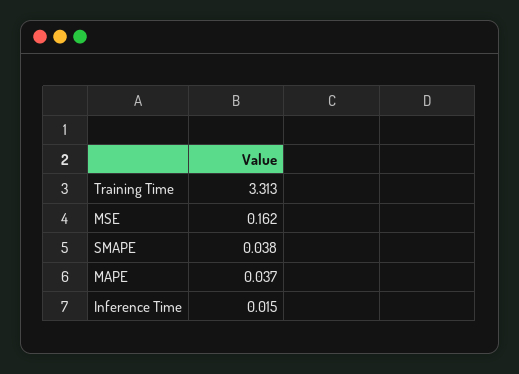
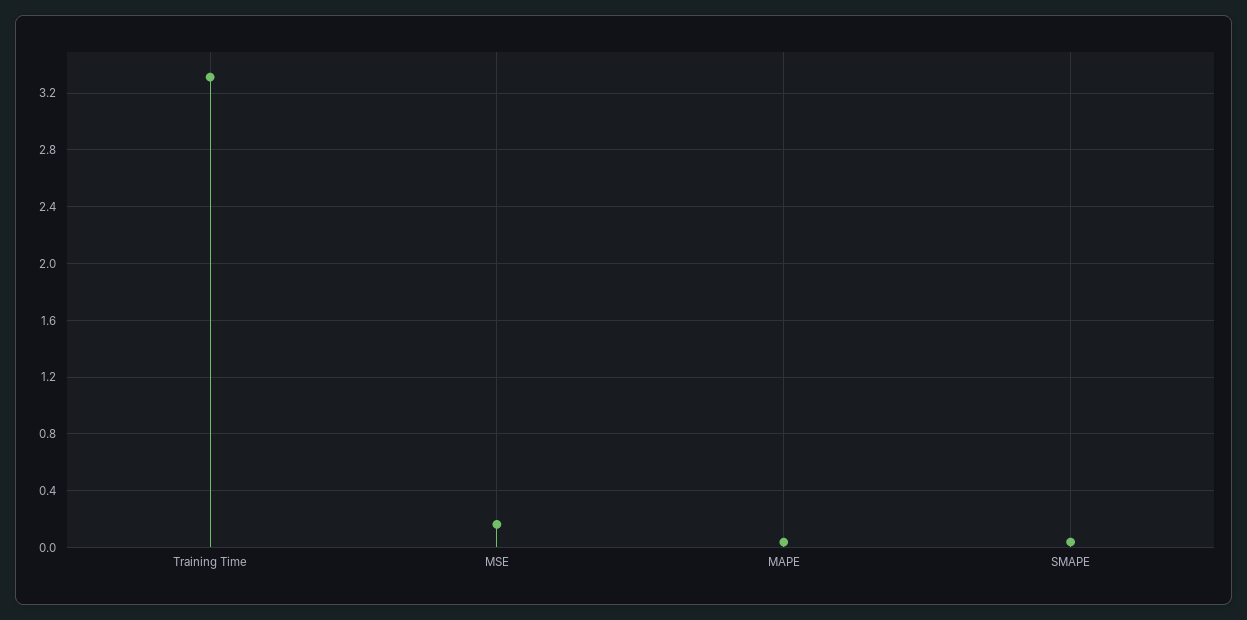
  {
    "Training Time": 3.313,
    "MSE": 0.162,
    "SMAPE": 0.038,
-   "MAPE": 0.037,
+   "MAPE": 0.037
-   "Inference Time": 0.015
  }

